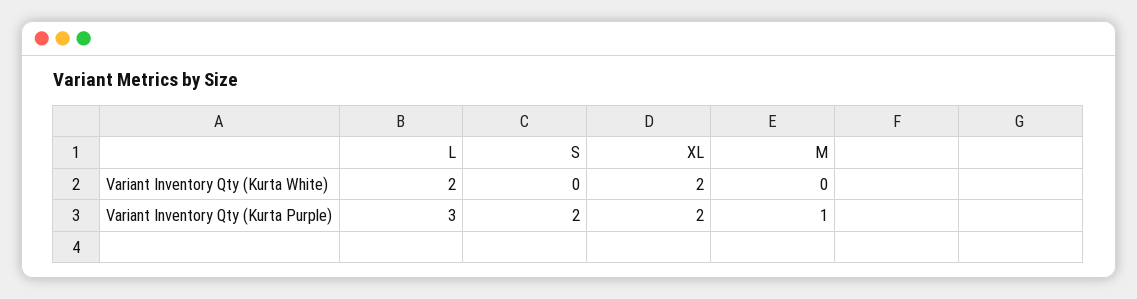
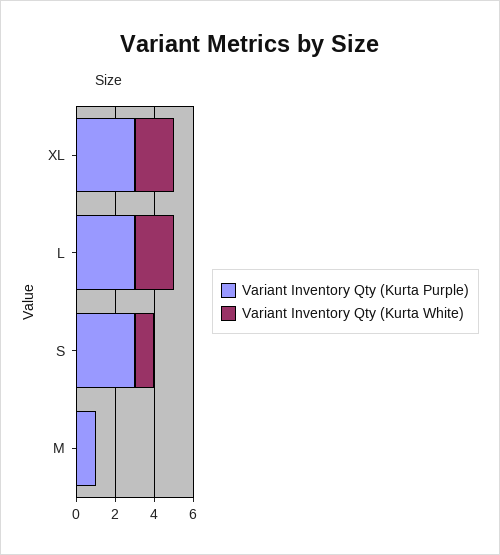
  {
    "Variant Inventory Qty (Kurta White)": {
      "L": 2,
-     "S": 0,
+     "S": 1,
      "XL": 2,
      "M": 0
    },
    "Variant Inventory Qty (Kurta Purple)": {
      "L": 3,
-     "S": 2,
+     "S": 3,
-     "XL": 2,
+     "XL": 3,
      "M": 1
    }
  }

